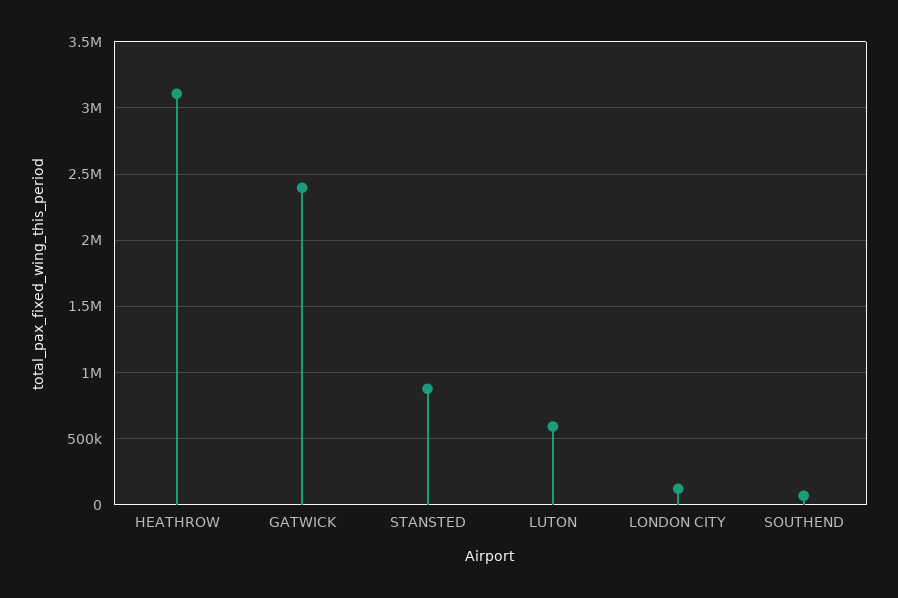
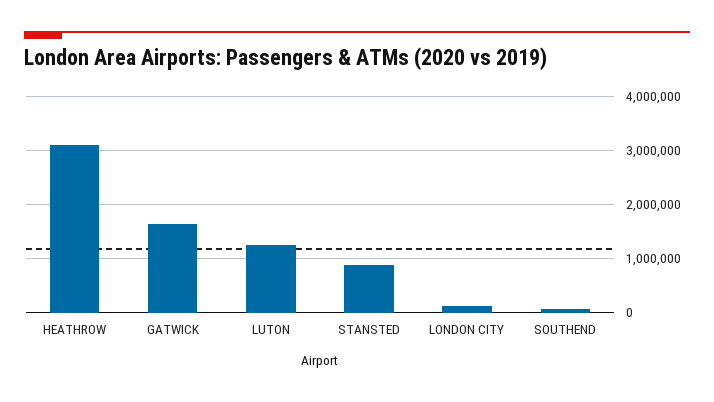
  {
    "HEATHROW": 3100000,
-   "GATWICK": 2400000,
+   "GATWICK": 1600000,
    "STANSTED": 900000,
-   "LUTON": 600000,
+   "LUTON": 1200000,
    "LONDON CITY": 100000,
    "SOUTHEND": 50000
  }

